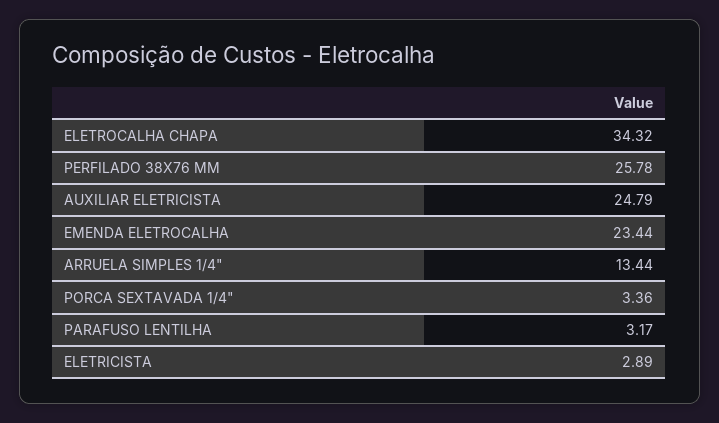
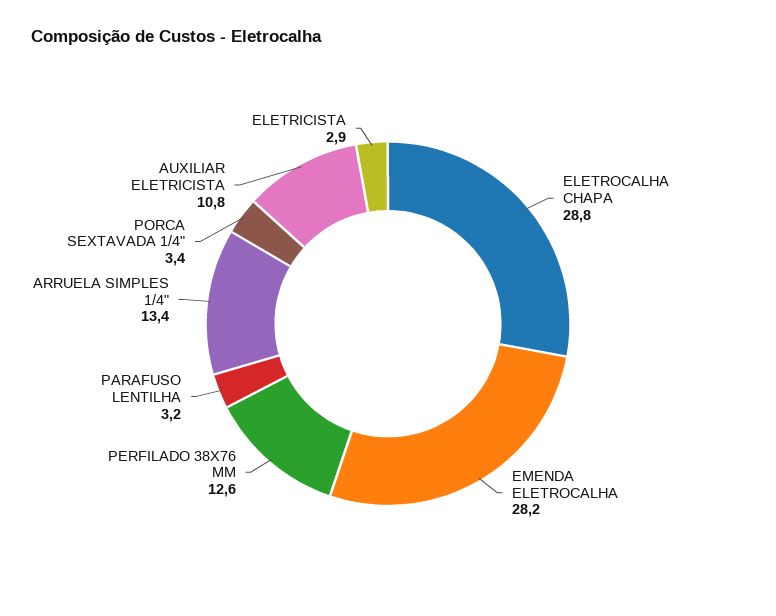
  {
-   "ELETROCALHA CHAPA": 34.32,
+   "ELETROCALHA CHAPA": 28.8,
-   "PERFILADO 38X76 MM": 25.78,
+   "PERFILADO 38X76 MM": 12.6,
-   "AUXILIAR ELETRICISTA": 24.79,
+   "AUXILIAR ELETRICISTA": 10.8,
-   "EMENDA ELETROCALHA": 23.44,
+   "EMENDA ELETROCALHA": 28.2,
    "ARRUELA SIMPLES 1/4\"": 13.44,
    "PORCA SEXTAVADA 1/4\"": 3.36,
    "PARAFUSO LENTILHA": 3.17,
    "ELETRICISTA": 2.89
  }

